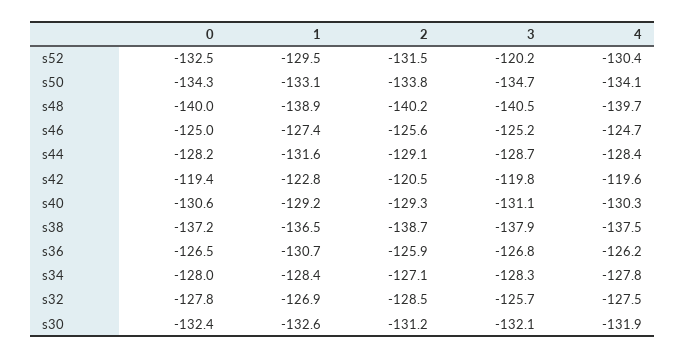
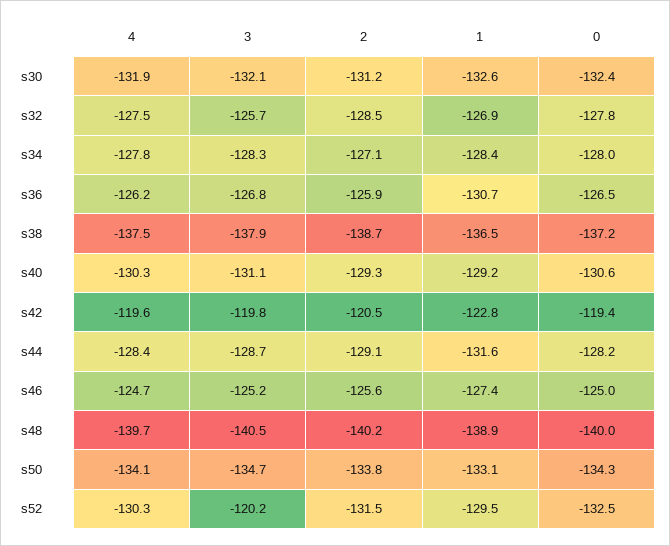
  {
    "0": {
      "s52": -132.5,
      "s50": -134.3,
      "s48": -140,
      "s46": -125,
      "s44": -128.2,
      "s42": -119.4,
      "s40": -130.6,
      "s38": -137.2,
      "s36": -126.5,
      "s34": -128,
      "s32": -127.8,
      "s30": -132.4
    },
    "1": {
      "s52": -129.5,
      "s50": -133.1,
      "s48": -138.9,
      "s46": -127.4,
      "s44": -131.6,
      "s42": -122.8,
      "s40": -129.2,
      "s38": -136.5,
      "s36": -130.7,
      "s34": -128.4,
      "s32": -126.9,
      "s30": -132.6
    },
    "2": {
      "s52": -131.5,
      "s50": -133.8,
      "s48": -140.2,
      "s46": -125.6,
      "s44": -129.1,
      "s42": -120.5,
      "s40": -129.3,
      "s38": -138.7,
      "s36": -125.9,
      "s34": -127.1,
      "s32": -128.5,
      "s30": -131.2
    },
    "3": {
      "s52": -120.2,
      "s50": -134.7,
      "s48": -140.5,
      "s46": -125.2,
      "s44": -128.7,
      "s42": -119.8,
      "s40": -131.1,
      "s38": -137.9,
      "s36": -126.8,
      "s34": -128.3,
      "s32": -125.7,
      "s30": -132.1
    },
    "4": {
-     "s52": -130.4,
+     "s52": -130.3,
      "s50": -134.1,
      "s48": -139.7,
      "s46": -124.7,
      "s44": -128.4,
      "s42": -119.6,
      "s40": -130.3,
      "s38": -137.5,
      "s36": -126.2,
      "s34": -127.8,
      "s32": -127.5,
      "s30": -131.9
    }
  }

